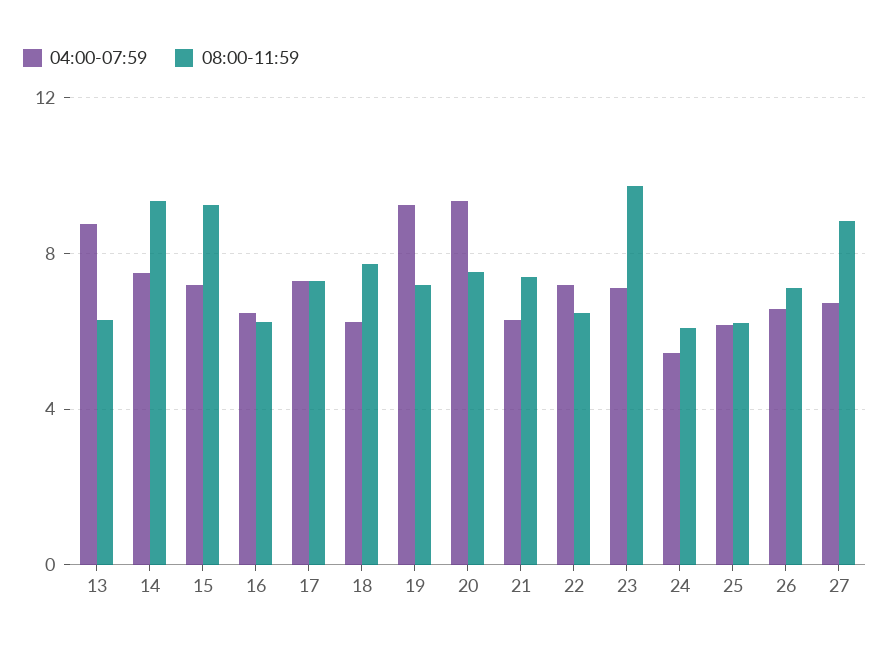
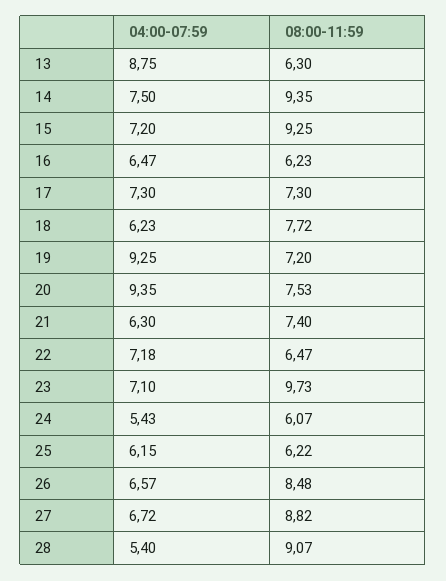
  {
    "04:00-07:59": {
      "13": 8.75,
      "14": 7.5,
      "15": 7.2,
      "16": 6.47,
      "17": 7.3,
      "18": 6.23,
      "19": 9.25,
      "20": 9.35,
      "21": 6.3,
      "22": 7.18,
      "23": 7.1,
      "24": 5.43,
      "25": 6.15,
      "26": 6.57,
-     "27": 6.72
+     "27": 6.72,
+     "28": 5.4
    },
    "08:00-11:59": {
      "13": 6.3,
      "14": 9.35,
      "15": 9.25,
      "16": 6.23,
      "17": 7.3,
      "18": 7.72,
      "19": 7.2,
      "20": 7.53,
      "21": 7.4,
      "22": 6.47,
      "23": 9.73,
      "24": 6.07,
      "25": 6.22,
-     "26": 7,
+     "26": 8.48,
-     "27": 8.82
+     "27": 8.82,
+     "28": 9.07
    }
  }

